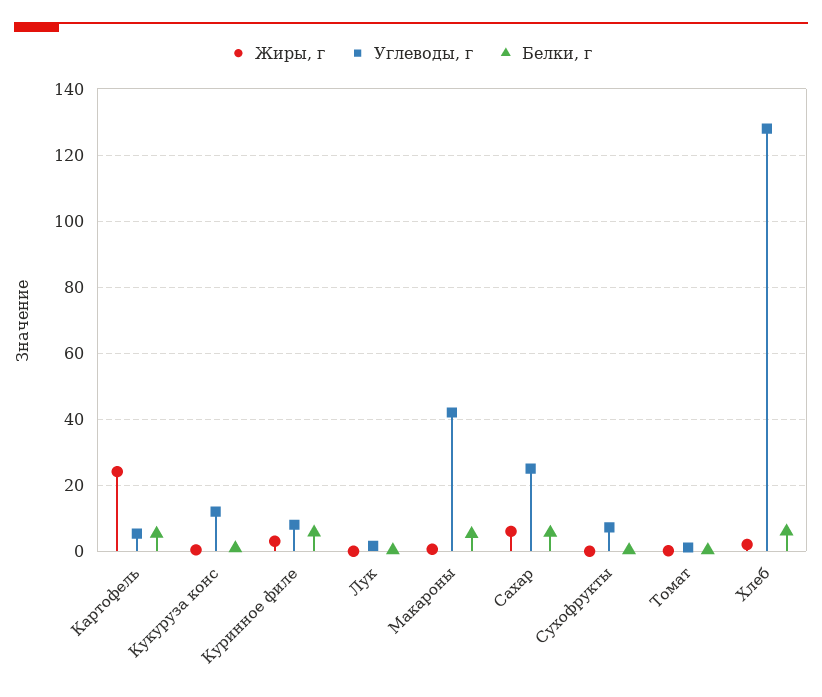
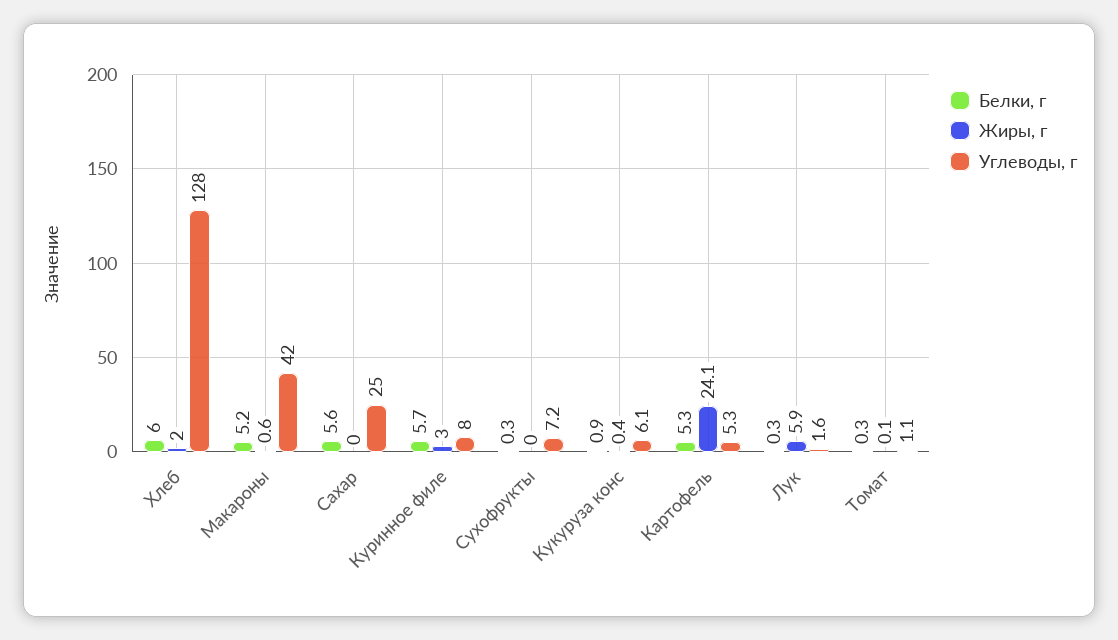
  {
    "Жиры, г": {
      "Картофель": 24.1,
      "Кукуруза конс": 0.4,
      "Куринное филе": 3,
-     "Лук": 0,
+     "Лук": 5.9,
      "Макароны": 0.6,
-     "Сахар": 6,
+     "Сахар": 0,
      "Сухофрукты": 0,
      "Томат": 0.1,
      "Хлеб": 2
    },
    "Углеводы, г": {
      "Картофель": 5.3,
-     "Кукуруза конс": 12,
+     "Кукуруза конс": 6.1,
      "Куринное филе": 8,
      "Лук": 1.6,
      "Макароны": 42,
      "Сахар": 25,
      "Сухофрукты": 7.2,
      "Томат": 1.1,
      "Хлеб": 128
    },
    "Белки, г": {
      "Картофель": 5.3,
      "Кукуруза конс": 0.9,
      "Куринное филе": 5.7,
      "Лук": 0.3,
      "Макароны": 5.2,
      "Сахар": 5.6,
      "Сухофрукты": 0.3,
      "Томат": 0.3,
      "Хлеб": 6
    }
  }

